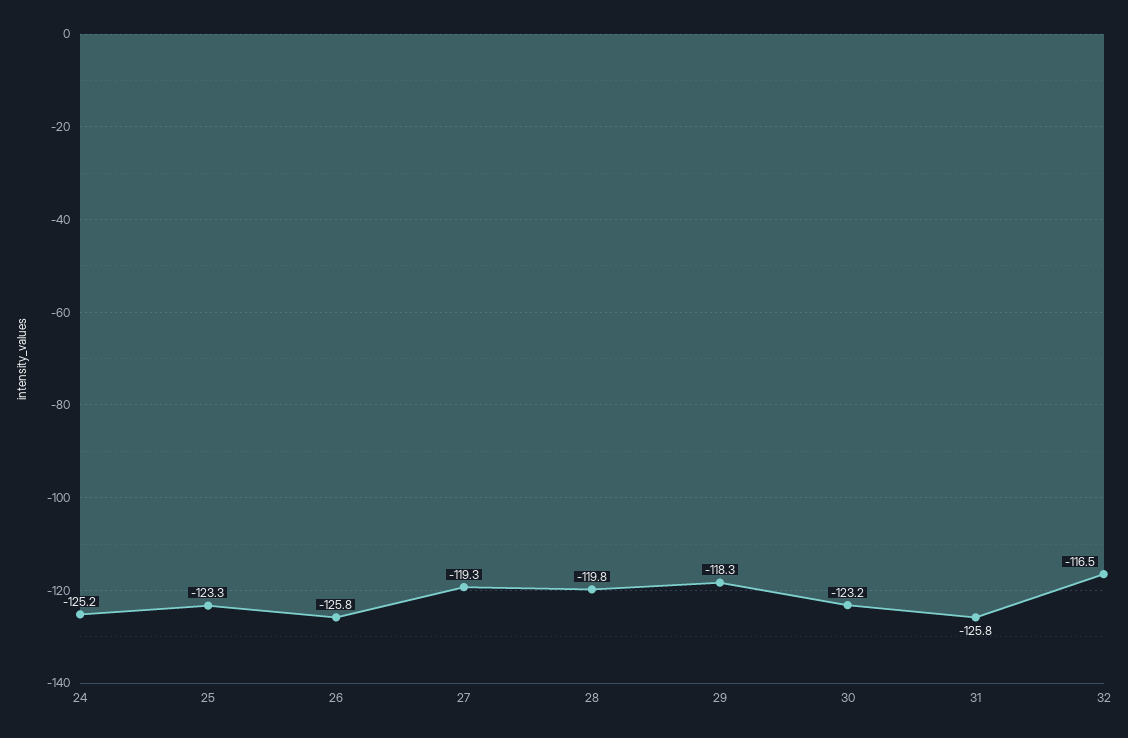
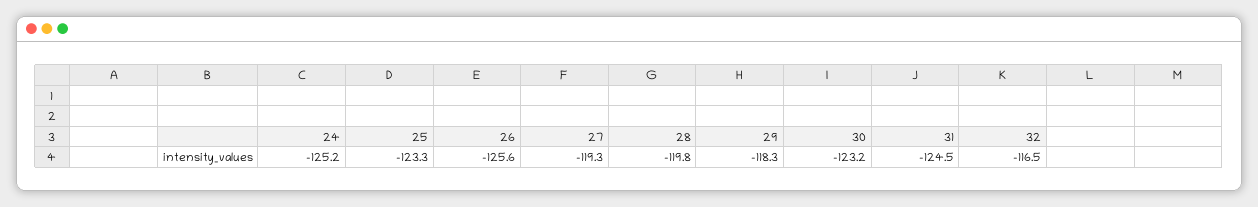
  {
    "24": -125.2,
    "25": -123.3,
-   "26": -125.8,
+   "26": -125.6,
    "27": -119.3,
    "28": -119.8,
    "29": -118.3,
    "30": -123.2,
-   "31": -125.8,
+   "31": -124.5,
    "32": -116.5
  }

